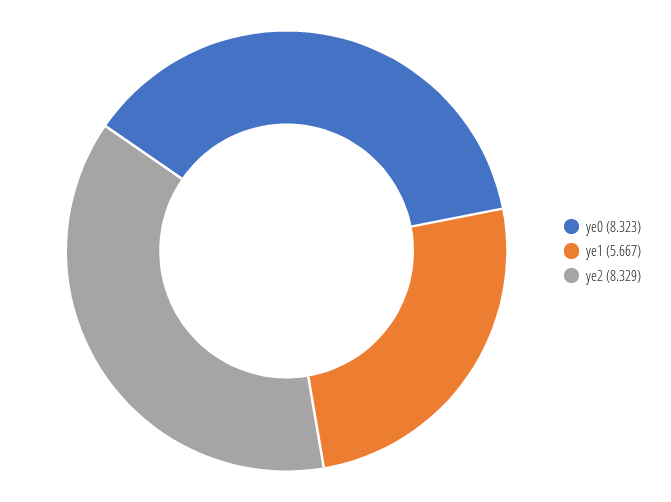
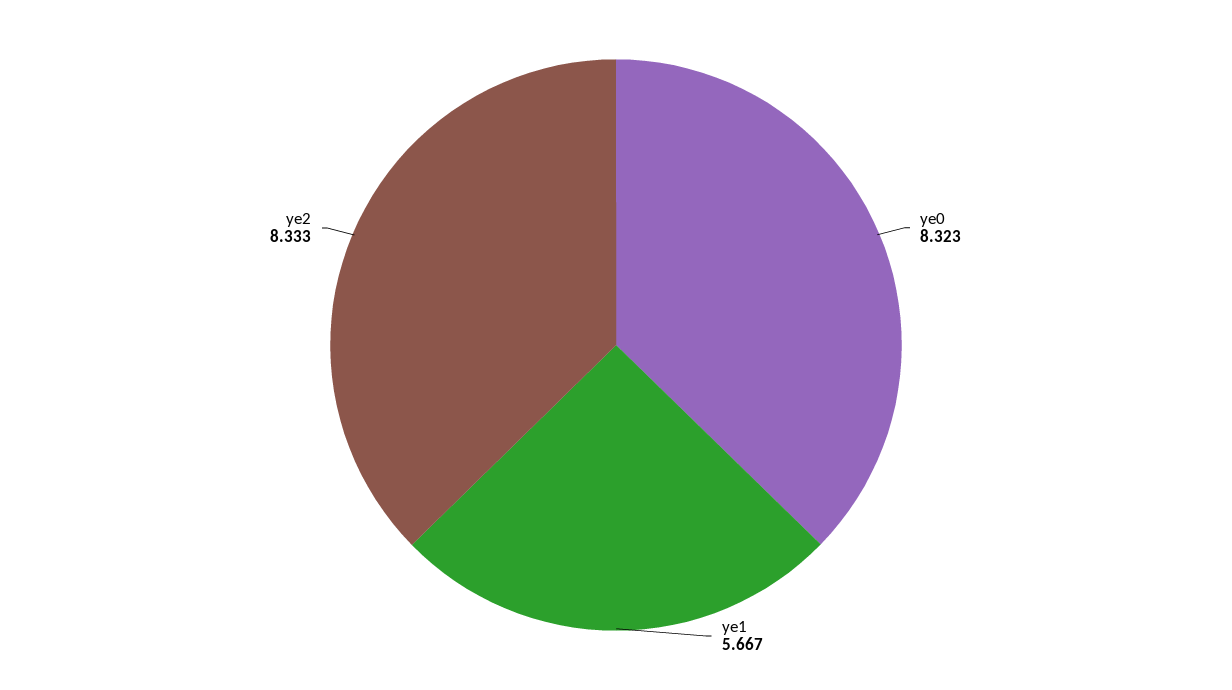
  {
    "ye0": 8.323,
    "ye1": 5.667,
-   "ye2": 8.329
+   "ye2": 8.333
  }

